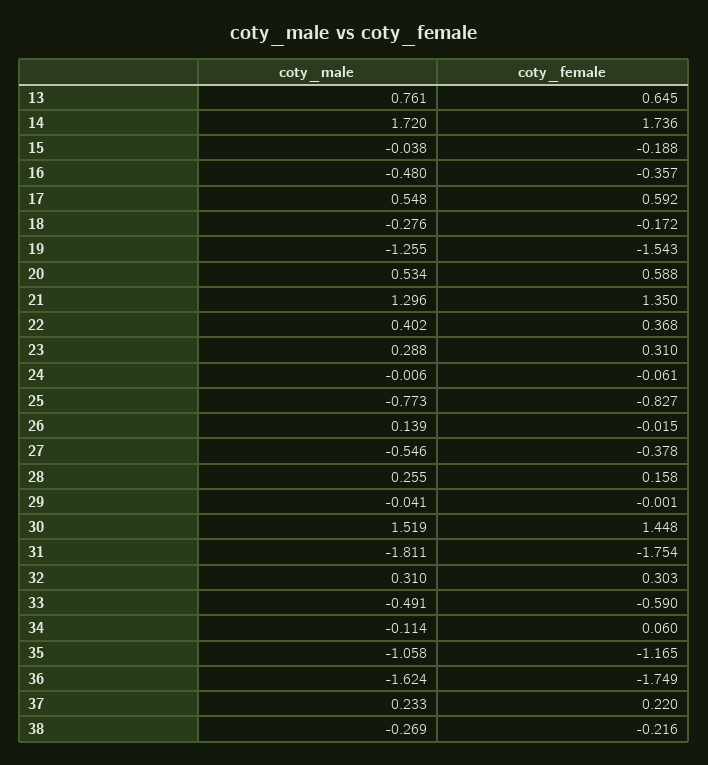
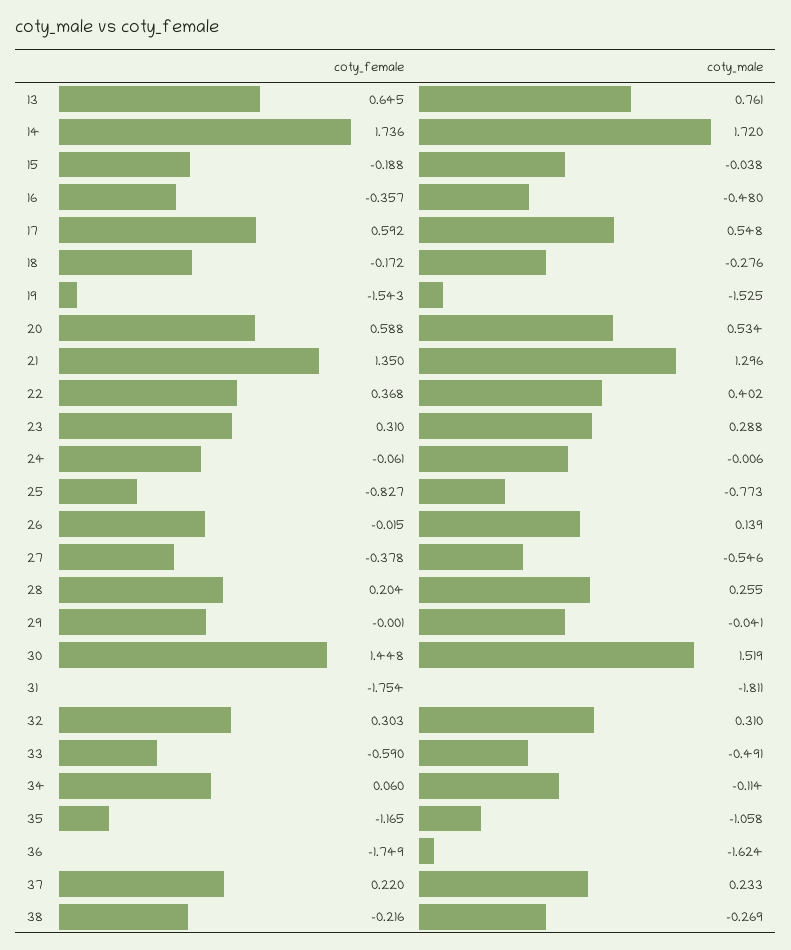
  {
    "coty_male": {
      "13": 0.761,
      "14": 1.72,
      "15": -0.038,
      "16": -0.48,
      "17": 0.548,
      "18": -0.276,
-     "19": -1.255,
+     "19": -1.525,
      "20": 0.534,
      "21": 1.296,
      "22": 0.402,
      "23": 0.288,
      "24": -0.006,
      "25": -0.773,
      "26": 0.139,
      "27": -0.546,
      "28": 0.255,
      "29": -0.041,
      "30": 1.519,
      "31": -1.811,
      "32": 0.31,
      "33": -0.491,
      "34": -0.114,
      "35": -1.058,
      "36": -1.624,
      "37": 0.233,
      "38": -0.269
    },
    "coty_female": {
      "13": 0.645,
      "14": 1.736,
      "15": -0.188,
      "16": -0.357,
      "17": 0.592,
      "18": -0.172,
      "19": -1.543,
      "20": 0.588,
      "21": 1.35,
      "22": 0.368,
      "23": 0.31,
      "24": -0.061,
      "25": -0.827,
      "26": -0.015,
      "27": -0.378,
-     "28": 0.158,
+     "28": 0.204,
      "29": -0.001,
      "30": 1.448,
      "31": -1.754,
      "32": 0.303,
      "33": -0.59,
      "34": 0.06,
      "35": -1.165,
      "36": -1.749,
      "37": 0.22,
      "38": -0.216
    }
  }

